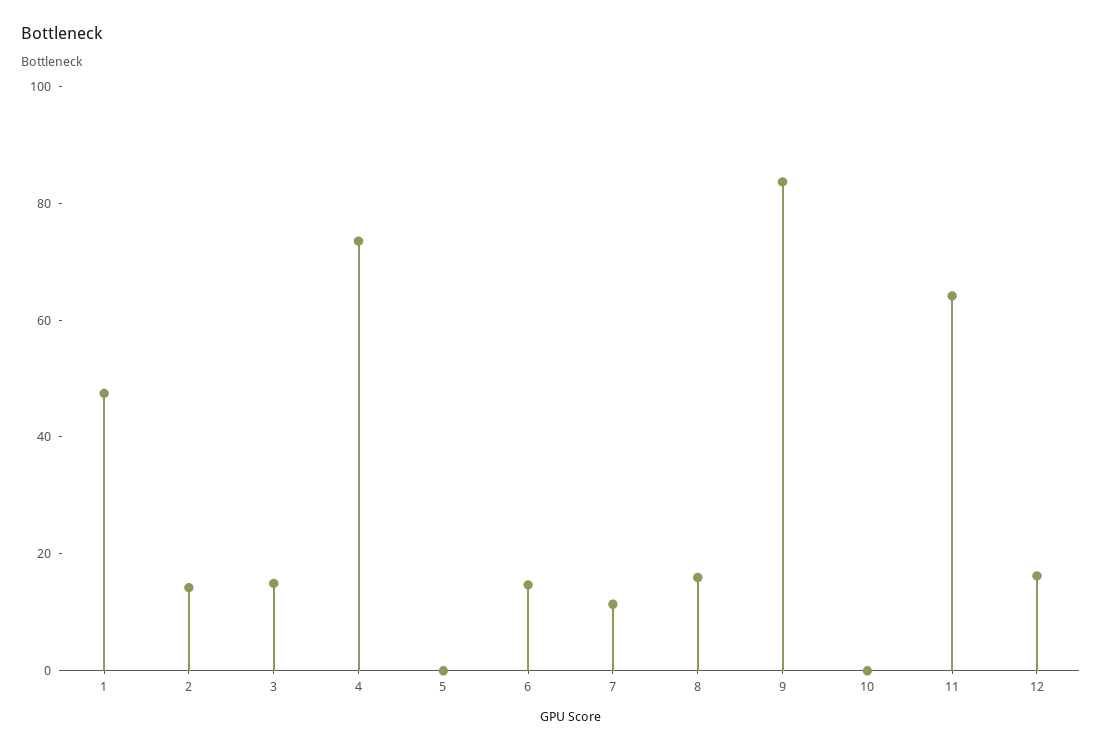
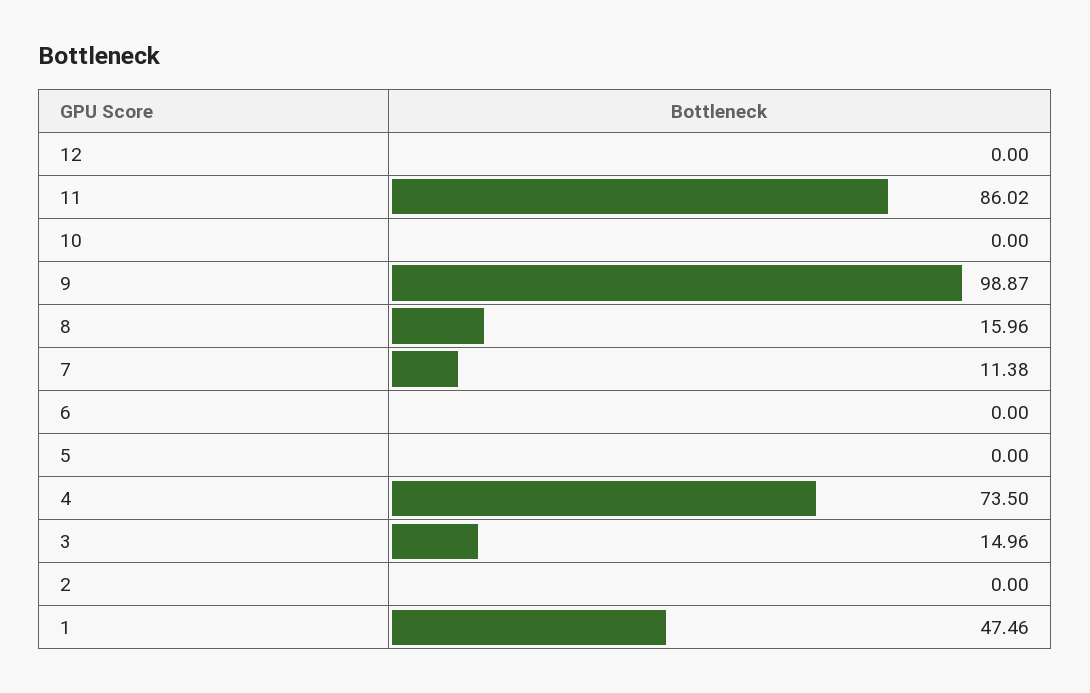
  {
    "1": 47.46,
-   "2": 15,
+   "2": 0,
    "3": 14.96,
    "4": 73.5,
    "5": 0,
-   "6": 15,
+   "6": 0,
    "7": 11.38,
    "8": 15.96,
-   "9": 85,
+   "9": 98.87,
    "10": 0,
-   "11": 65,
+   "11": 86.02,
-   "12": 15
+   "12": 0
  }

